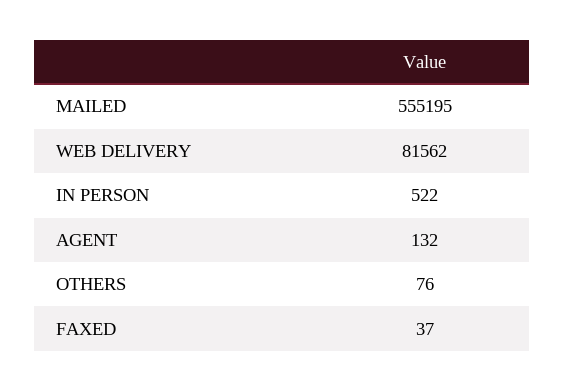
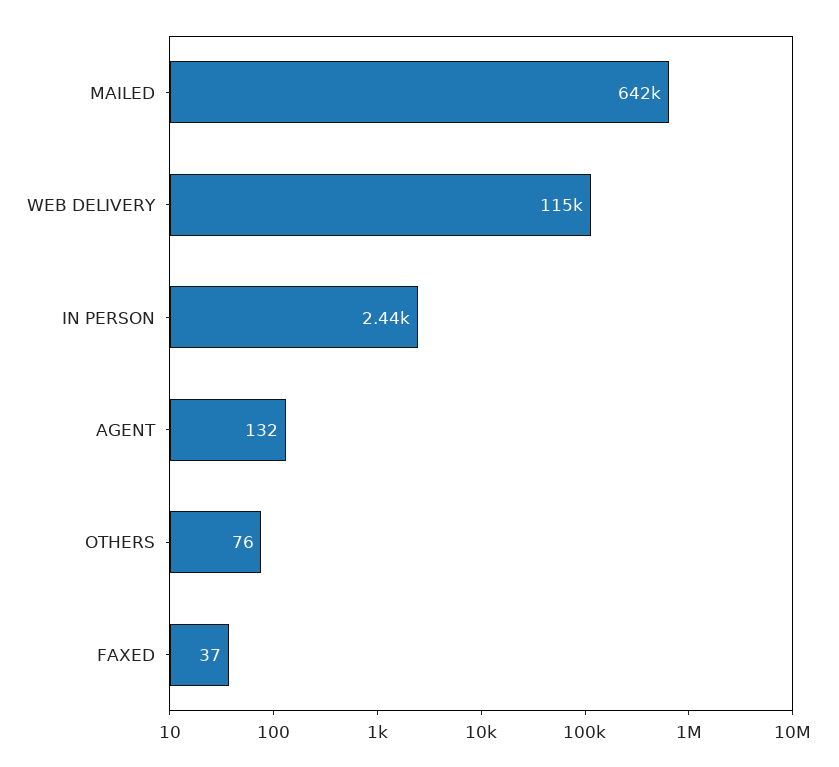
  {
-   "MAILED": 555195,
+   "MAILED": 642000,
-   "WEB DELIVERY": 81562,
+   "WEB DELIVERY": 115000,
-   "IN PERSON": 522,
+   "IN PERSON": 2440,
    "AGENT": 132,
    "OTHERS": 76,
    "FAXED": 37
  }

